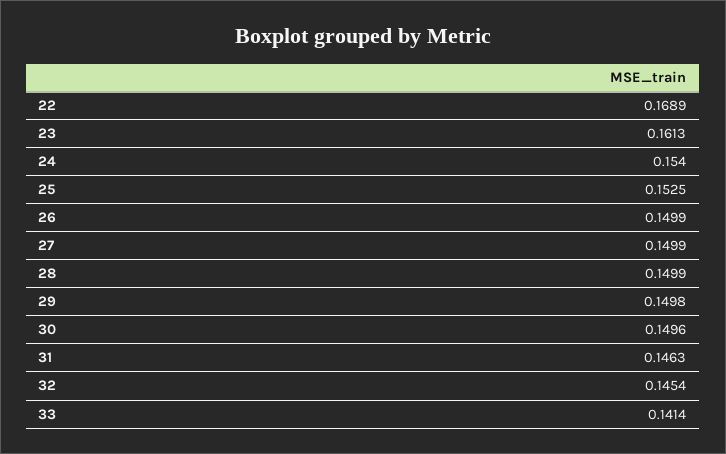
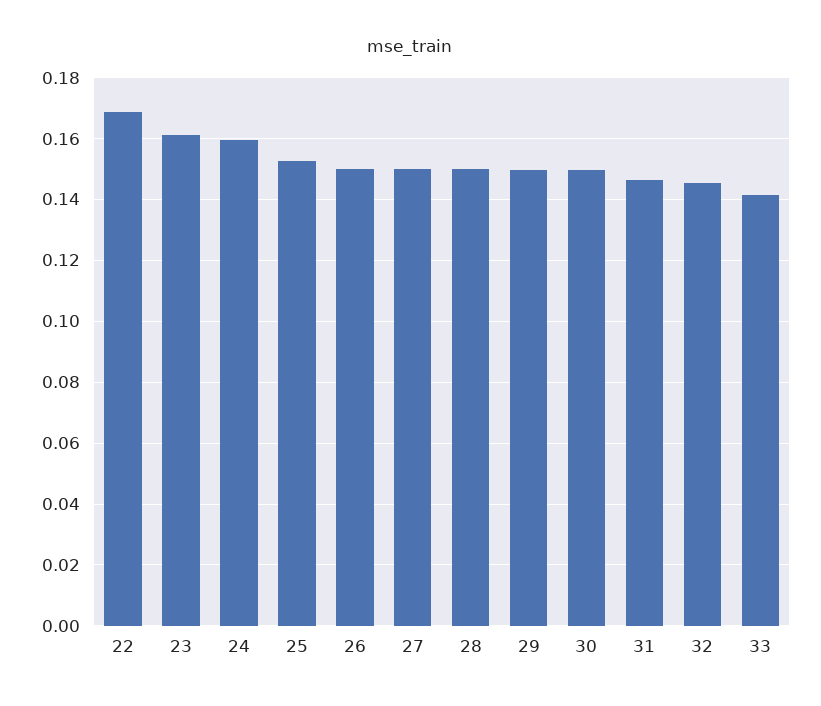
  {
    "22": 0.1689,
    "23": 0.1613,
-   "24": 0.154,
+   "24": 0.16,
    "25": 0.1525,
    "26": 0.1499,
    "27": 0.1499,
    "28": 0.1499,
    "29": 0.1498,
    "30": 0.1496,
    "31": 0.1463,
    "32": 0.1454,
    "33": 0.1414
  }

